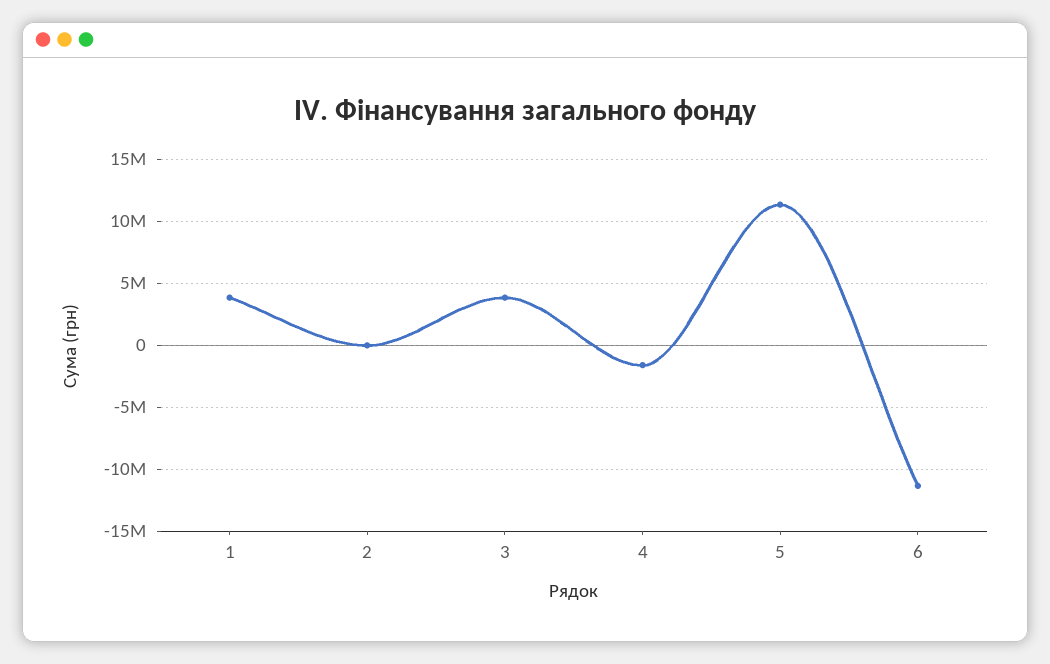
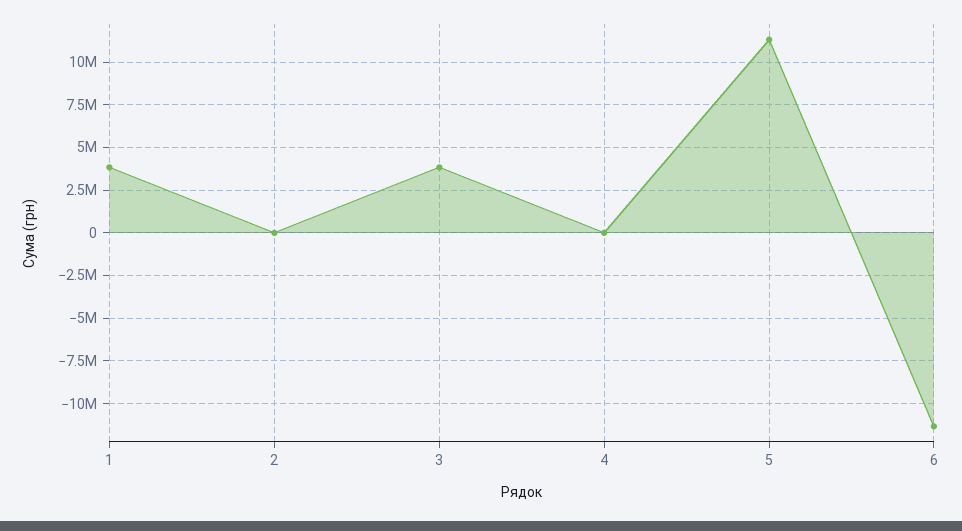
  {
    "1": 4000000,
    "2": 0,
    "3": 4000000,
-   "4": -1500000,
+   "4": 0,
    "5": 11500000,
    "6": -11500000
  }

